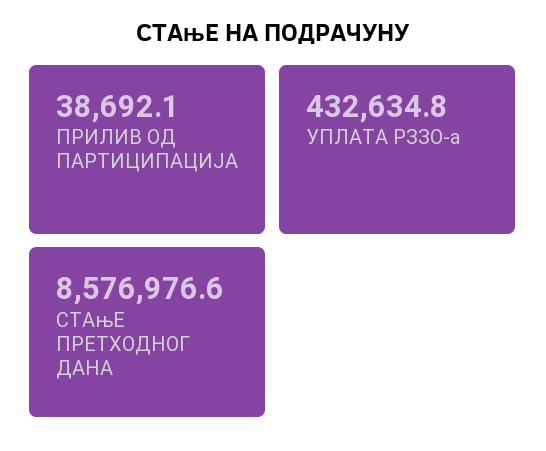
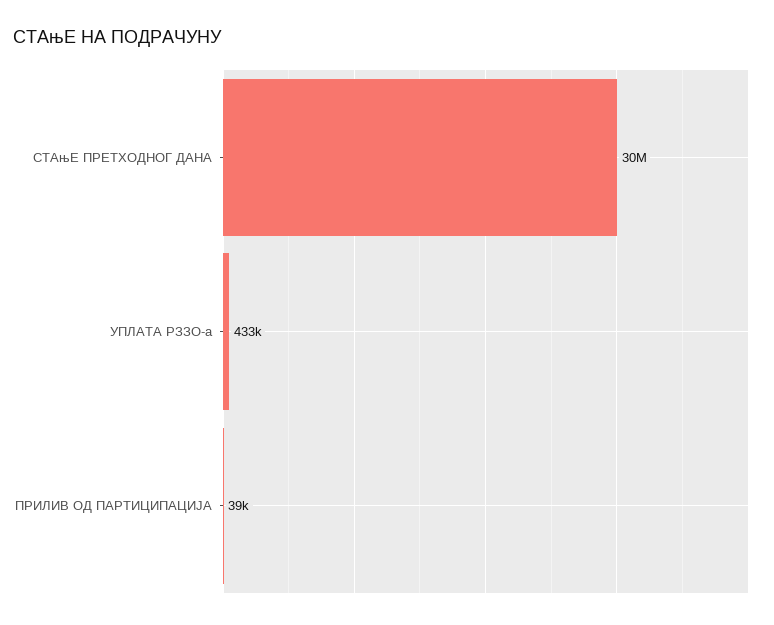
  {
    "ПРИЛИВ ОД ПАРТИЦИПАЦИЈА": 38692.1,
    "УПЛАТА РЗЗО-а": 432634.8,
-   "СТАњЕ ПРЕТХОДНОГ ДАНА": 8576976.6
+   "СТАњЕ ПРЕТХОДНОГ ДАНА": 30000000
  }

